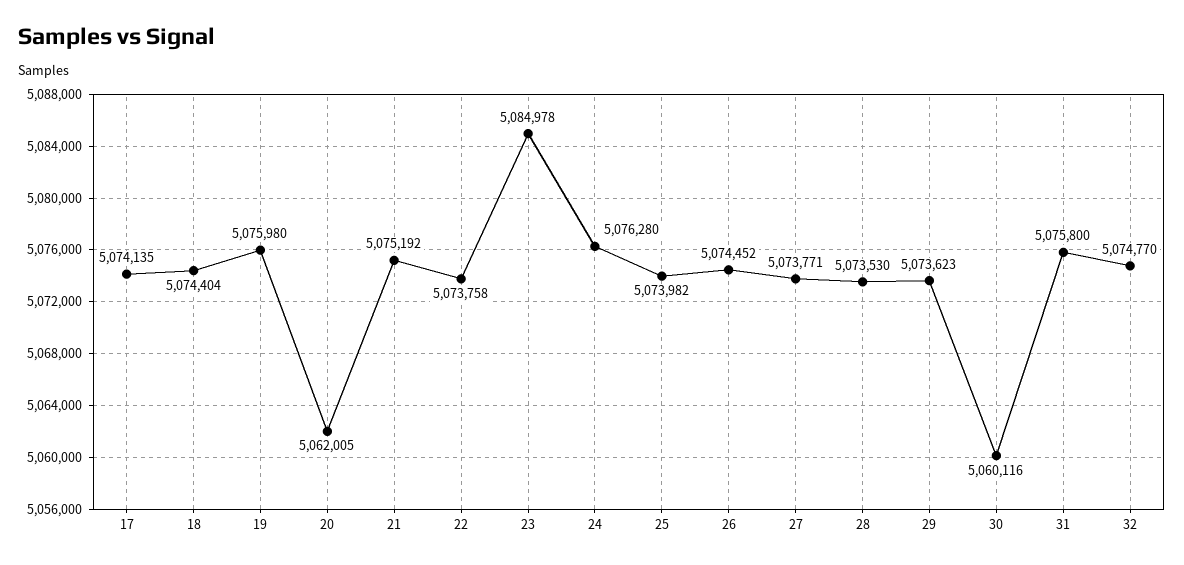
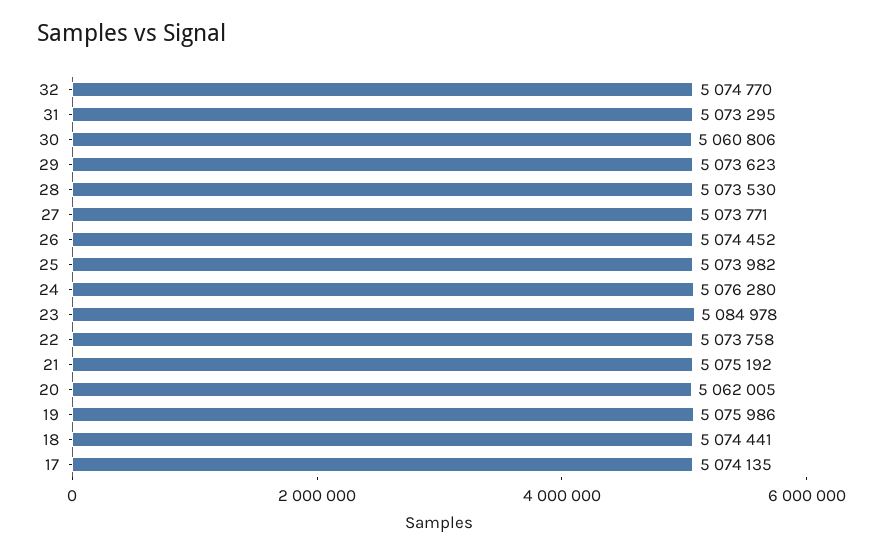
  {
    "17": 5074135,
-   "18": 5074404,
+   "18": 5074441,
-   "19": 5075980,
+   "19": 5075986,
    "20": 5062005,
    "21": 5075192,
    "22": 5073758,
    "23": 5084978,
    "24": 5076280,
    "25": 5073982,
    "26": 5074452,
    "27": 5073771,
    "28": 5073530,
    "29": 5073623,
-   "30": 5060116,
+   "30": 5060806,
-   "31": 5075800,
+   "31": 5073295,
    "32": 5074770
  }

